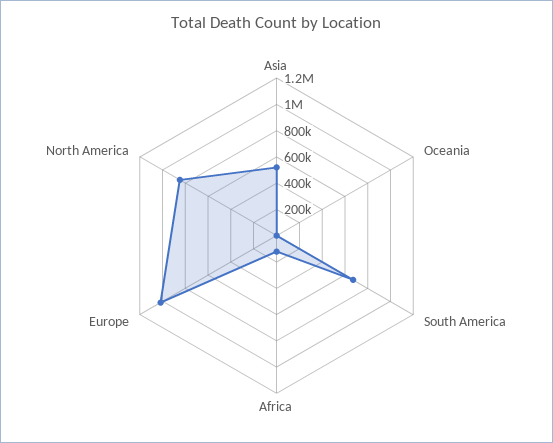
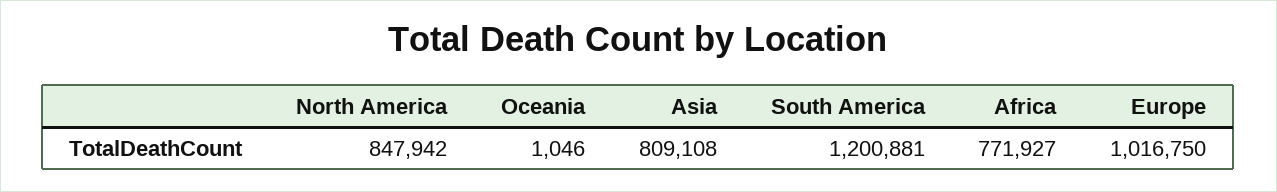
  {
-   "Asia": 500000,
+   "Asia": 809108,
    "Oceania": 1046,
-   "South America": 700000,
+   "South America": 1200881,
-   "Africa": 100000,
+   "Africa": 771927,
    "Europe": 1016750,
    "North America": 847942
  }

